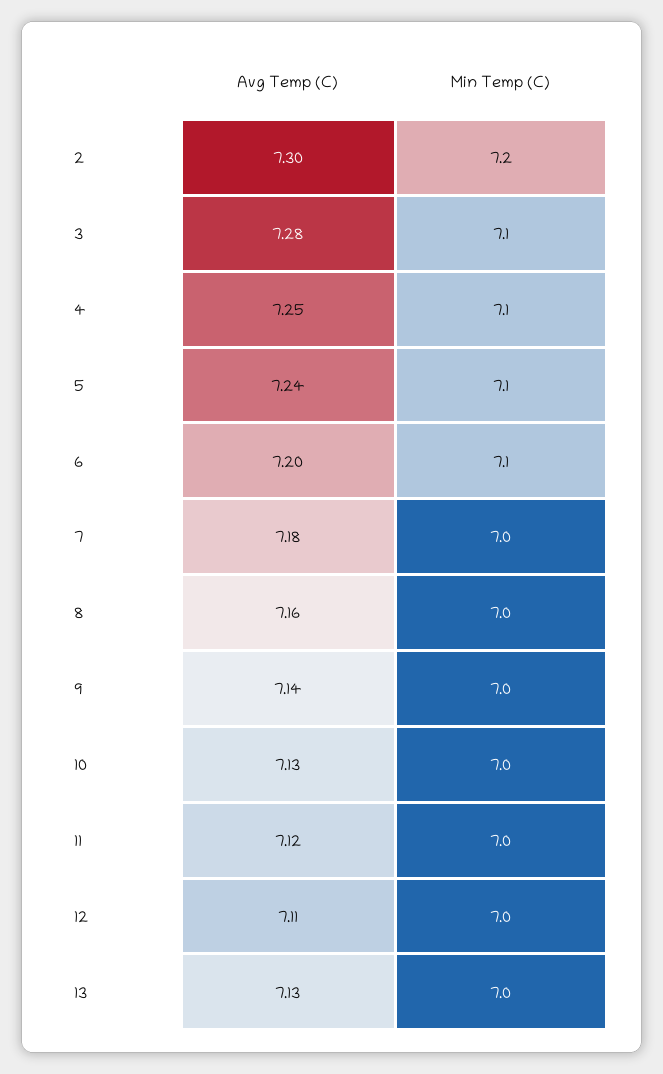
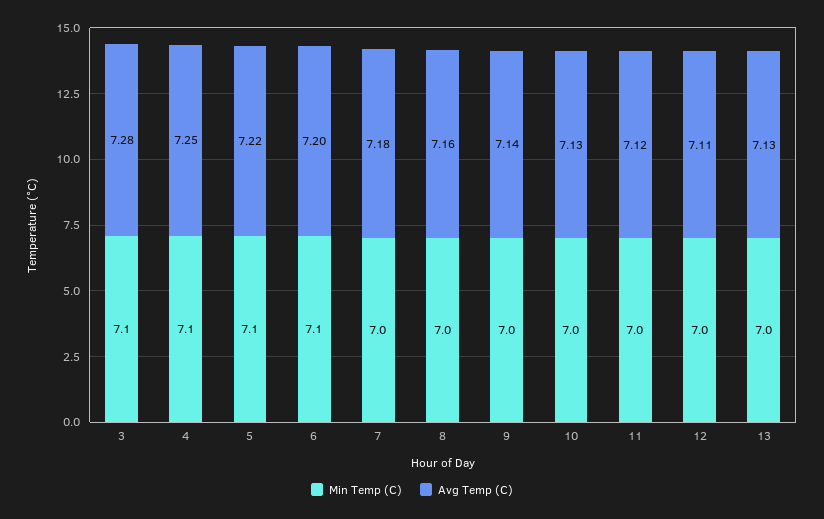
  {
    "Avg Temp (C)": {
-     "2": 7.3,
      "3": 7.28,
      "4": 7.25,
-     "5": 7.24,
+     "5": 7.22,
      "6": 7.2,
      "7": 7.18,
      "8": 7.16,
      "9": 7.14,
      "10": 7.13,
      "11": 7.12,
      "12": 7.11,
      "13": 7.13
    },
    "Min Temp (C)": {
-     "2": 7.2,
      "3": 7.1,
      "4": 7.1,
      "5": 7.1,
      "6": 7.1,
      "7": 7,
      "8": 7,
      "9": 7,
      "10": 7,
      "11": 7,
      "12": 7,
      "13": 7
    }
  }

